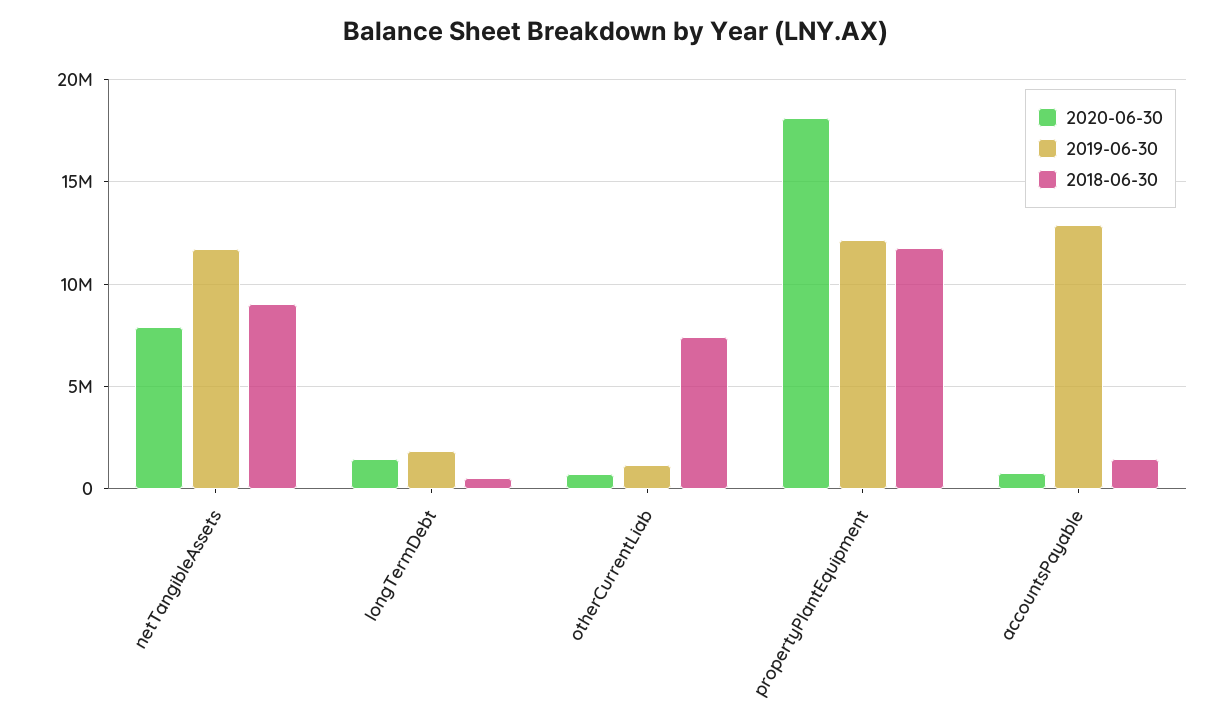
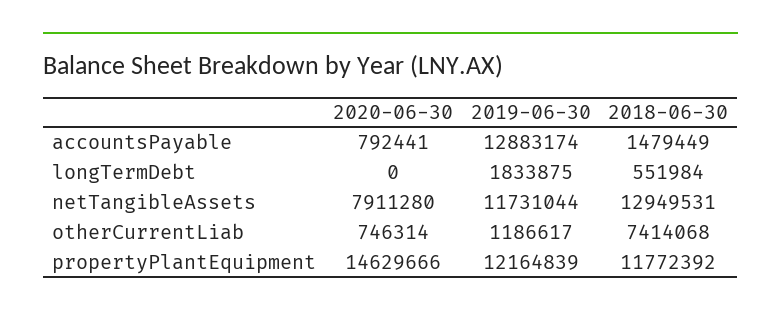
  {
    "2020-06-30": {
      "netTangibleAssets": 7911280,
-     "longTermDebt": 1500000,
+     "longTermDebt": 0,
      "otherCurrentLiab": 746314,
-     "propertyPlantEquipment": 18000000,
+     "propertyPlantEquipment": 14629666,
      "accountsPayable": 792441
    },
    "2019-06-30": {
      "netTangibleAssets": 11731044,
      "longTermDebt": 1833875,
      "otherCurrentLiab": 1186617,
      "propertyPlantEquipment": 12164839,
      "accountsPayable": 12883174
    },
    "2018-06-30": {
-     "netTangibleAssets": 9000000,
+     "netTangibleAssets": 12949531,
      "longTermDebt": 551984,
      "otherCurrentLiab": 7414068,
      "propertyPlantEquipment": 11772392,
      "accountsPayable": 1479449
    }
  }

